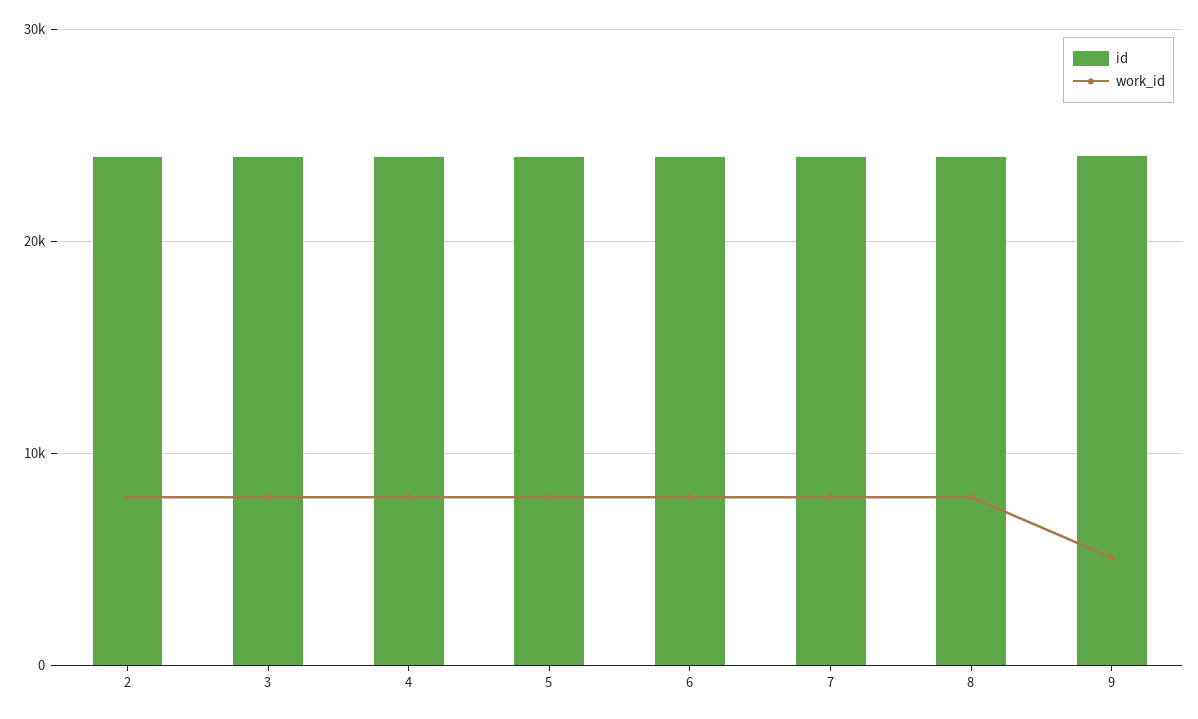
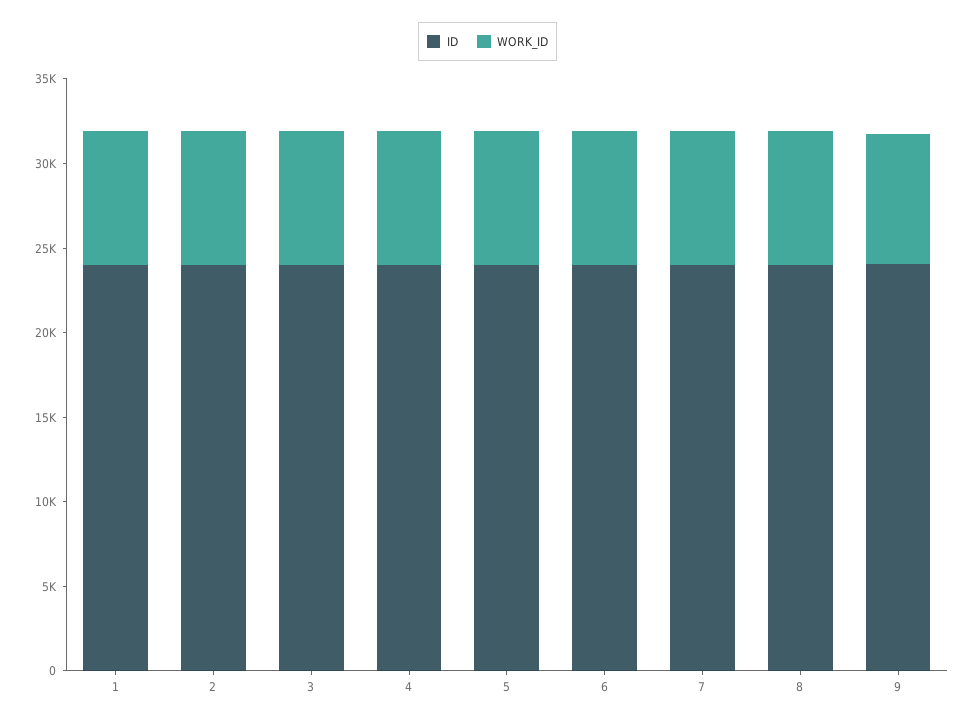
  {
    "id": {
      "2": 24000,
      "3": 24000,
      "4": 24000,
      "5": 24000,
      "6": 24000,
      "7": 24000,
      "8": 24000,
-     "9": 24000
+     "9": 24000,
+     "1": 24000
    },
    "work_id": {
      "2": 8000,
      "3": 8000,
      "4": 8000,
      "5": 8000,
      "6": 8000,
      "7": 8000,
      "8": 8000,
-     "9": 5000
+     "9": 8000,
+     "1": 8000
    }
  }

